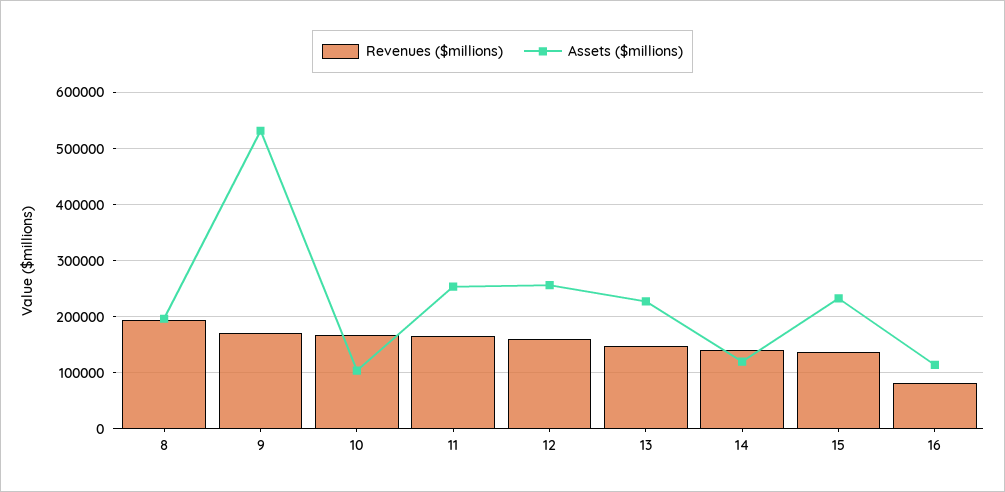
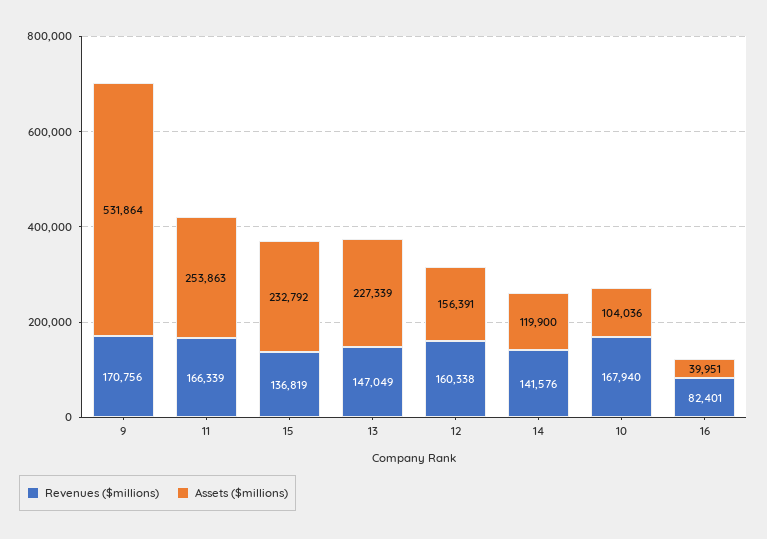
  {
    "Revenues ($millions)": {
-     "8": 200000,
      "9": 170756,
      "10": 167940,
      "11": 166339,
      "12": 160338,
      "13": 147049,
      "14": 141576,
      "15": 136819,
      "16": 82401
    },
    "Assets ($millions)": {
-     "8": 200000,
      "9": 531864,
      "10": 104036,
      "11": 253863,
-     "12": 260000,
+     "12": 156391,
      "13": 227339,
      "14": 119900,
      "15": 232792,
-     "16": 120000
+     "16": 39951
    }
  }

